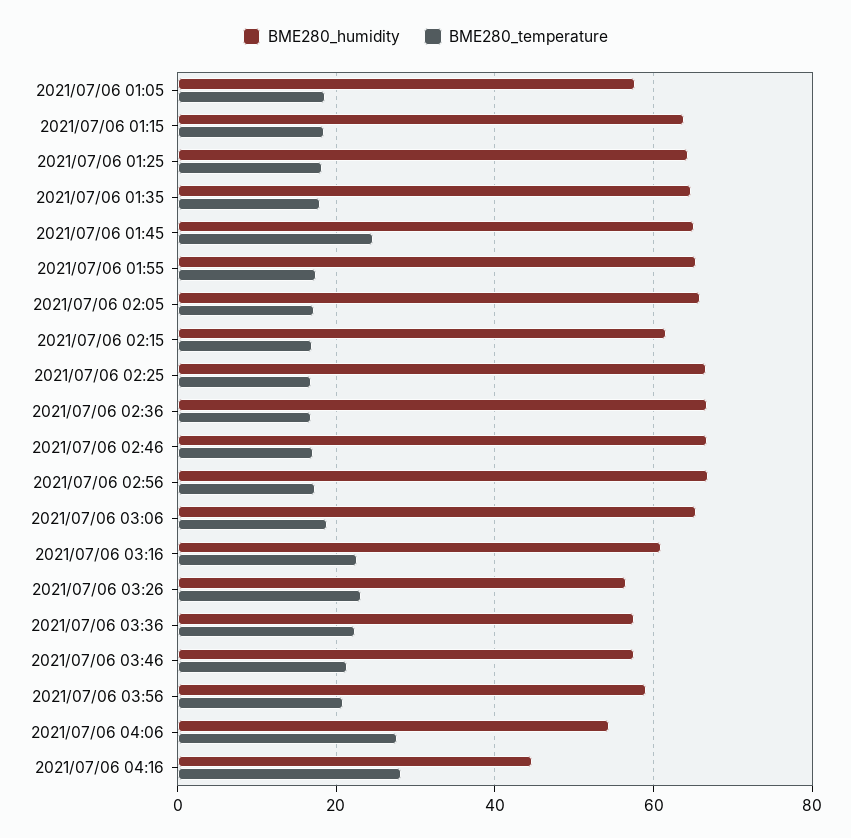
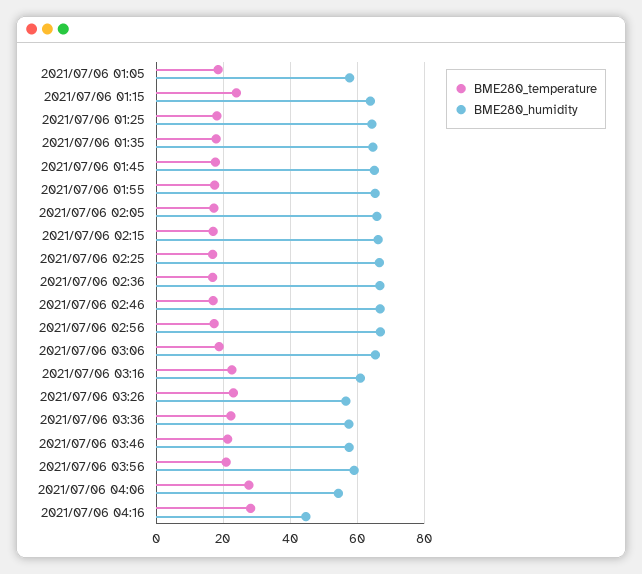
  {
    "BME280_humidity": {
      "2021/07/06 01:05": 58,
      "2021/07/06 01:15": 64,
      "2021/07/06 01:25": 64,
      "2021/07/06 01:35": 64,
      "2021/07/06 01:45": 66,
      "2021/07/06 01:55": 66,
      "2021/07/06 02:05": 66,
-     "2021/07/06 02:15": 62,
+     "2021/07/06 02:15": 66,
      "2021/07/06 02:25": 66,
      "2021/07/06 02:36": 66,
      "2021/07/06 02:46": 66,
      "2021/07/06 02:56": 66,
      "2021/07/06 03:06": 66,
      "2021/07/06 03:16": 60,
      "2021/07/06 03:26": 56,
      "2021/07/06 03:36": 58,
      "2021/07/06 03:46": 58,
      "2021/07/06 03:56": 60,
      "2021/07/06 04:06": 54,
      "2021/07/06 04:16": 44
    },
    "BME280_temperature": {
      "2021/07/06 01:05": 18,
-     "2021/07/06 01:15": 18,
+     "2021/07/06 01:15": 24,
      "2021/07/06 01:25": 18,
      "2021/07/06 01:35": 18,
-     "2021/07/06 01:45": 24,
+     "2021/07/06 01:45": 18,
      "2021/07/06 01:55": 18,
      "2021/07/06 02:05": 18,
      "2021/07/06 02:15": 18,
      "2021/07/06 02:25": 16,
      "2021/07/06 02:36": 16,
      "2021/07/06 02:46": 18,
      "2021/07/06 02:56": 18,
      "2021/07/06 03:06": 18,
      "2021/07/06 03:16": 22,
      "2021/07/06 03:26": 24,
      "2021/07/06 03:36": 22,
      "2021/07/06 03:46": 22,
      "2021/07/06 03:56": 20,
      "2021/07/06 04:06": 28,
      "2021/07/06 04:16": 28
    }
  }

